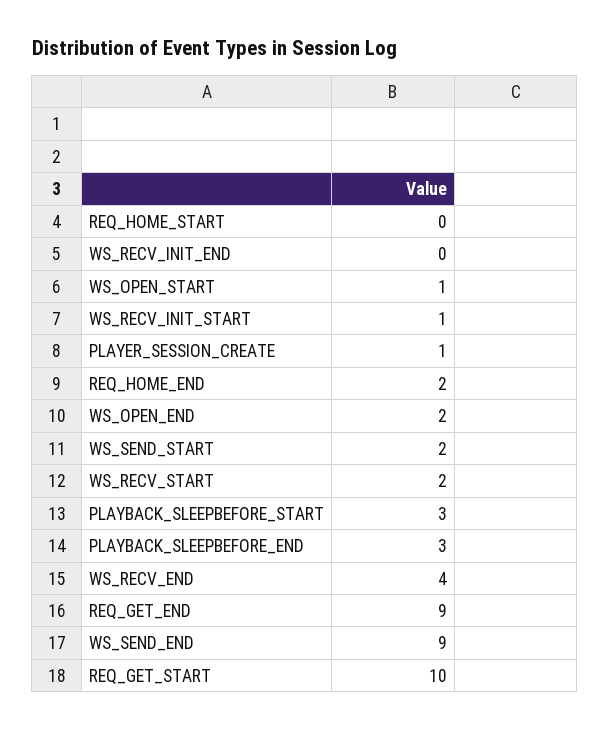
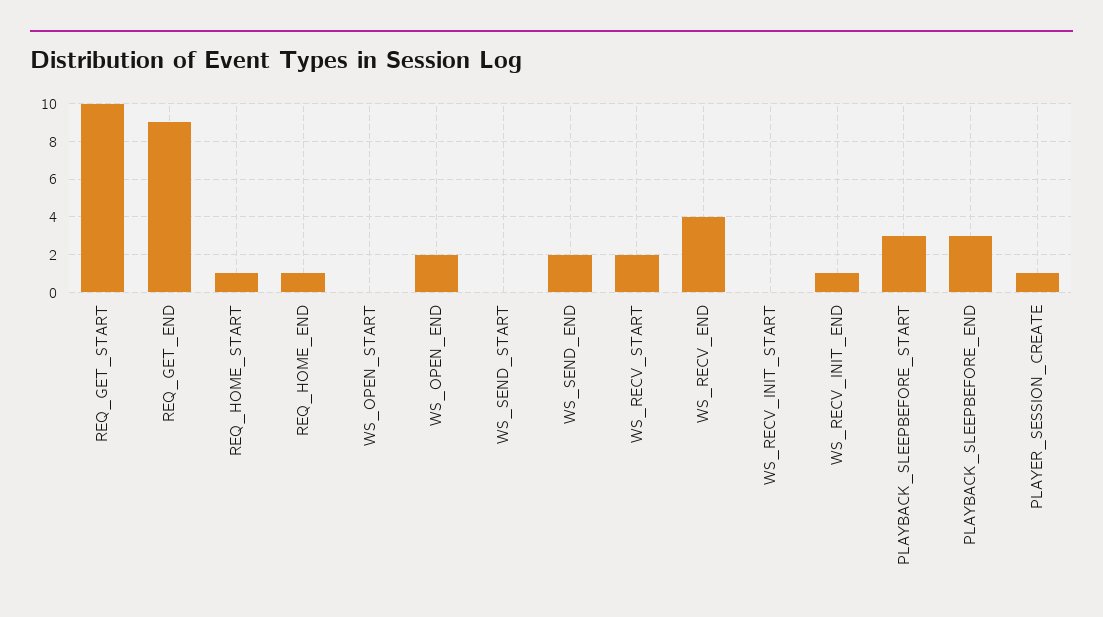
  {
-   "REQ_HOME_START": 0,
+   "REQ_HOME_START": 1,
-   "WS_RECV_INIT_END": 0,
+   "WS_RECV_INIT_END": 1,
-   "WS_OPEN_START": 1,
+   "WS_OPEN_START": 0,
-   "WS_RECV_INIT_START": 1,
+   "WS_RECV_INIT_START": 0,
    "PLAYER_SESSION_CREATE": 1,
-   "REQ_HOME_END": 2,
+   "REQ_HOME_END": 1,
    "WS_OPEN_END": 2,
-   "WS_SEND_START": 2,
+   "WS_SEND_START": 0,
    "WS_RECV_START": 2,
    "PLAYBACK_SLEEPBEFORE_START": 3,
    "PLAYBACK_SLEEPBEFORE_END": 3,
    "WS_RECV_END": 4,
    "REQ_GET_END": 9,
-   "WS_SEND_END": 9,
+   "WS_SEND_END": 2,
    "REQ_GET_START": 10
  }

